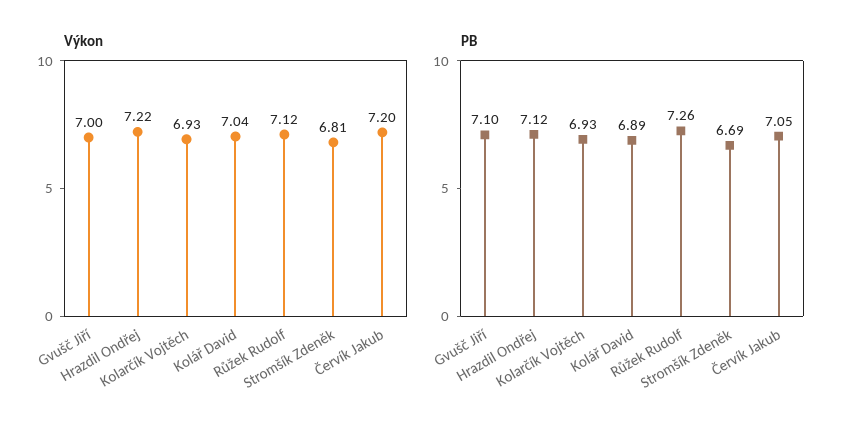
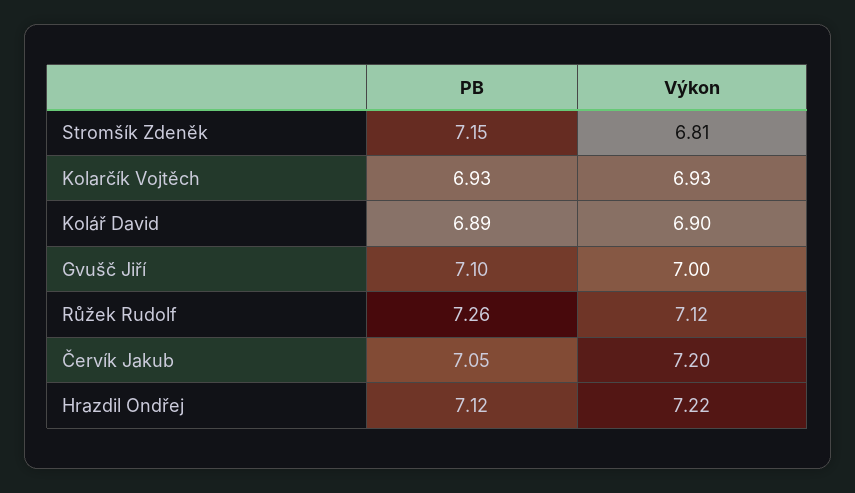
  {
    "Výkon": {
      "Gvušč Jiří": 7,
      "Hrazdil Ondřej": 7.22,
      "Kolarčík Vojtěch": 6.93,
-     "Kolář David": 7.04,
+     "Kolář David": 6.9,
      "Růžek Rudolf": 7.12,
      "Stromšík Zdeněk": 6.81,
      "Červík Jakub": 7.2
    },
    "PB": {
      "Gvušč Jiří": 7.1,
      "Hrazdil Ondřej": 7.12,
      "Kolarčík Vojtěch": 6.93,
      "Kolář David": 6.89,
      "Růžek Rudolf": 7.26,
-     "Stromšík Zdeněk": 6.69,
+     "Stromšík Zdeněk": 7.15,
      "Červík Jakub": 7.05
    }
  }

